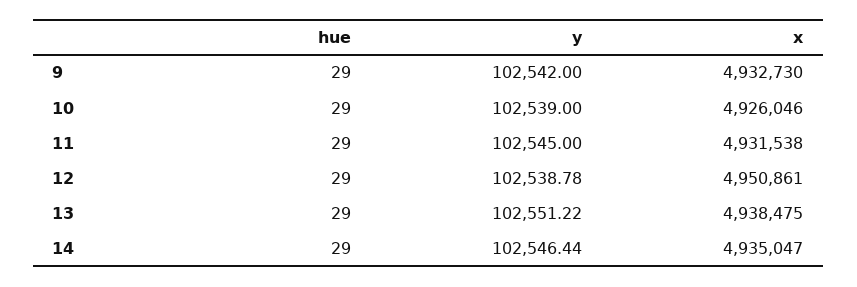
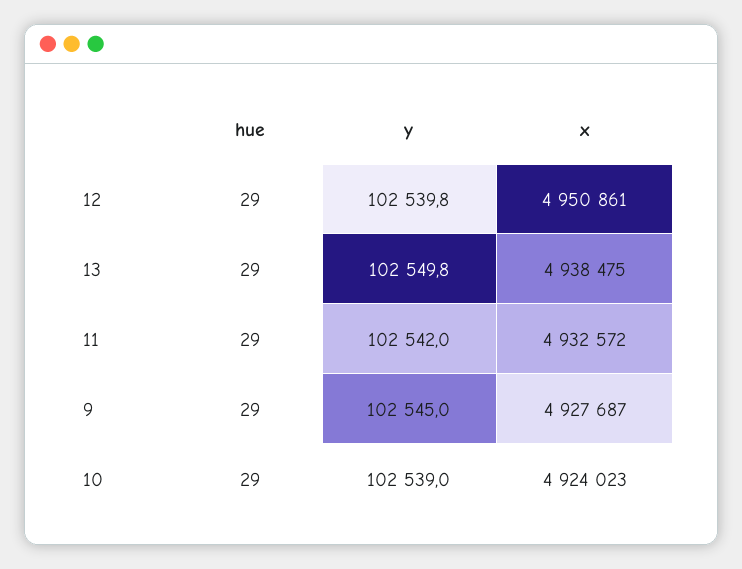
  {
    "hue": {
      "9": 29,
      "10": 29,
      "11": 29,
      "12": 29,
-     "13": 29,
+     "13": 29
-     "14": 29
    },
    "y": {
-     "9": 102542,
+     "9": 102545,
      "10": 102539,
-     "11": 102545,
+     "11": 102542,
-     "12": 102538.78,
+     "12": 102539.8,
-     "13": 102551.22,
+     "13": 102549.8
-     "14": 102546.44
    },
    "x": {
-     "9": 4932730,
+     "9": 4927687,
-     "10": 4926046,
+     "10": 4924023,
-     "11": 4931538,
+     "11": 4932572,
      "12": 4950861,
-     "13": 4938475,
+     "13": 4938475
-     "14": 4935047
    }
  }

